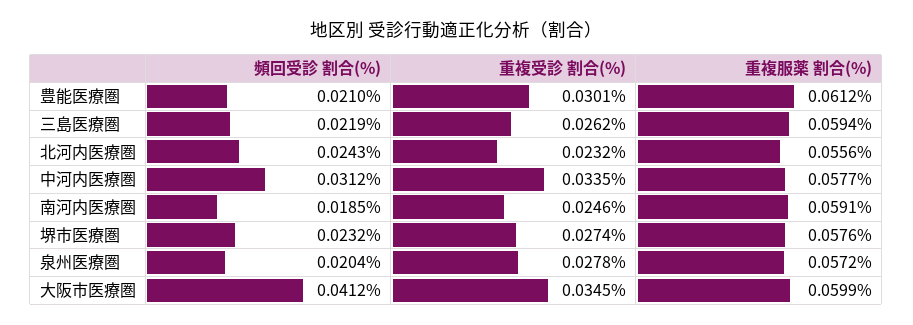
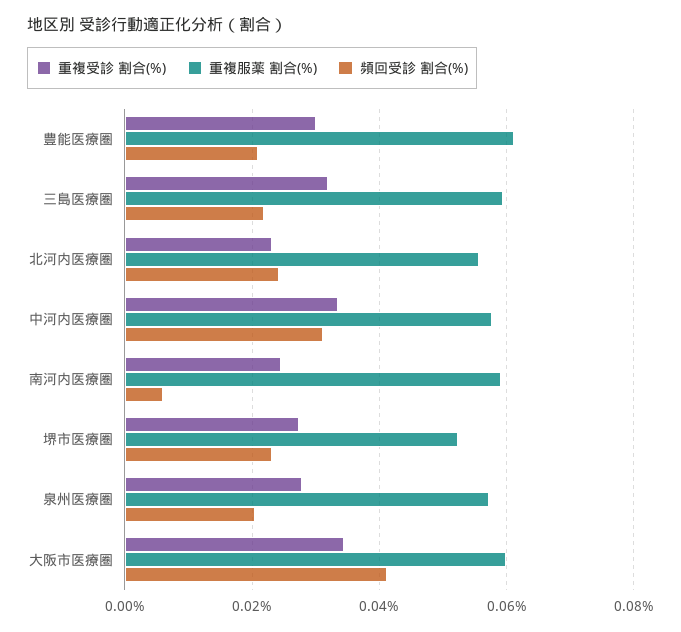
  {
    "頻回受診 割合(%)": {
      "豊能医療圏": 0.021,
      "三島医療圏": 0.0219,
      "北河内医療圏": 0.0243,
      "中河内医療圏": 0.0312,
-     "南河内医療圏": 0.0185,
+     "南河内医療圏": 0.006,
      "堺市医療圏": 0.0232,
      "泉州医療圏": 0.0204,
      "大阪市医療圏": 0.0412
    },
    "重複受診 割合(%)": {
      "豊能医療圏": 0.0301,
-     "三島医療圏": 0.0262,
+     "三島医療圏": 0.032,
      "北河内医療圏": 0.0232,
      "中河内医療圏": 0.0335,
      "南河内医療圏": 0.0246,
      "堺市医療圏": 0.0274,
      "泉州医療圏": 0.0278,
      "大阪市医療圏": 0.0345
    },
    "重複服薬 割合(%)": {
      "豊能医療圏": 0.0612,
      "三島医療圏": 0.0594,
      "北河内医療圏": 0.0556,
      "中河内医療圏": 0.0577,
      "南河内医療圏": 0.0591,
-     "堺市医療圏": 0.0576,
+     "堺市医療圏": 0.052,
      "泉州医療圏": 0.0572,
      "大阪市医療圏": 0.0599
    }
  }

